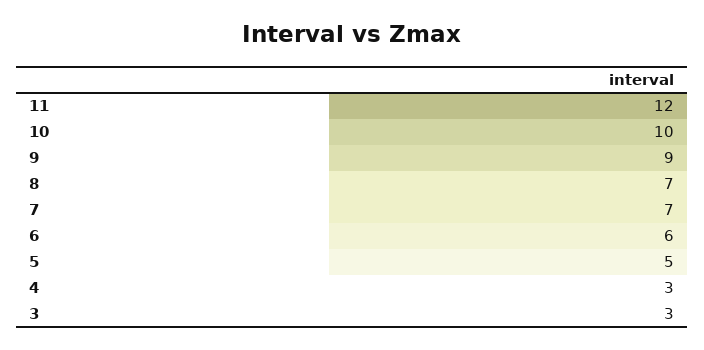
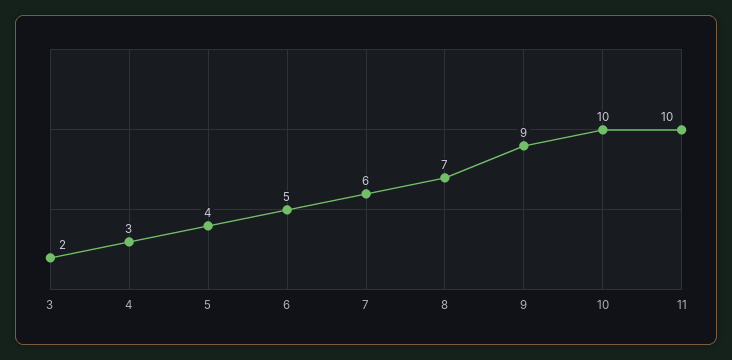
  {
-   "11": 12,
+   "11": 10,
    "10": 10,
    "9": 9,
    "8": 7,
-   "7": 7,
+   "7": 6,
-   "6": 6,
+   "6": 5,
-   "5": 5,
+   "5": 4,
    "4": 3,
-   "3": 3
+   "3": 2
  }

